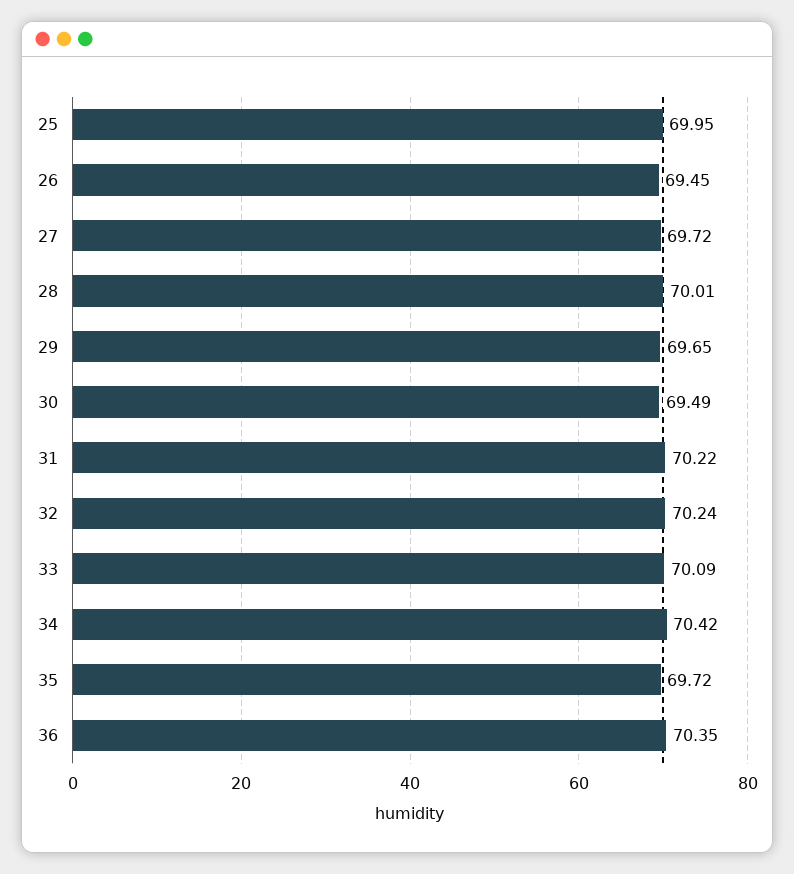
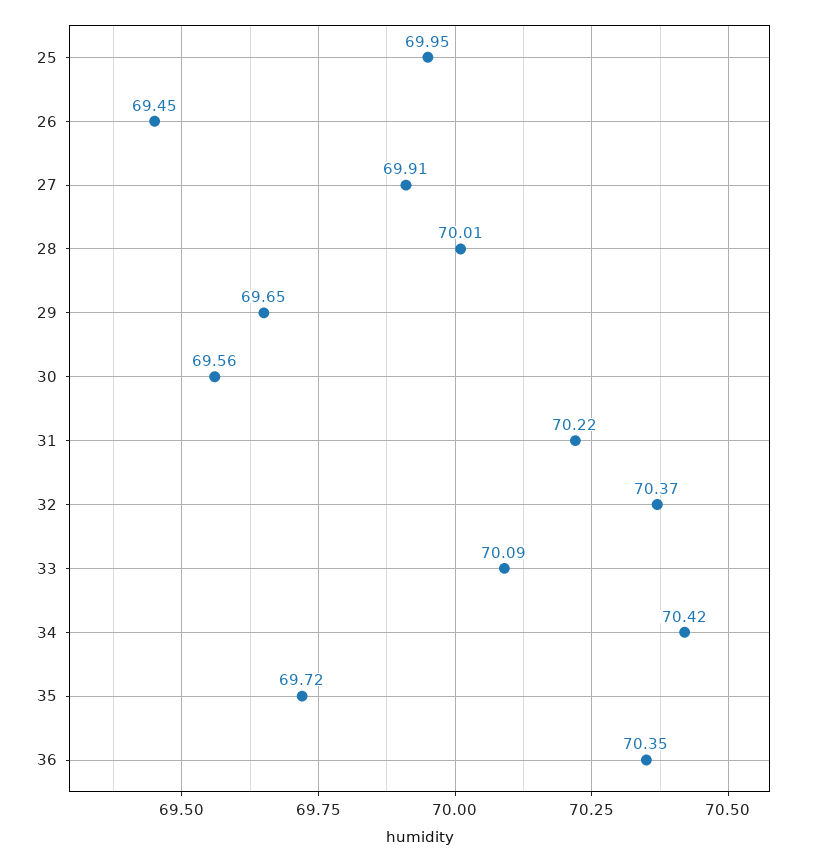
  {
    "25": 69.95,
    "26": 69.45,
-   "27": 69.72,
+   "27": 69.91,
    "28": 70.01,
    "29": 69.65,
-   "30": 69.49,
+   "30": 69.56,
    "31": 70.22,
-   "32": 70.24,
+   "32": 70.37,
    "33": 70.09,
    "34": 70.42,
    "35": 69.72,
    "36": 70.35
  }

